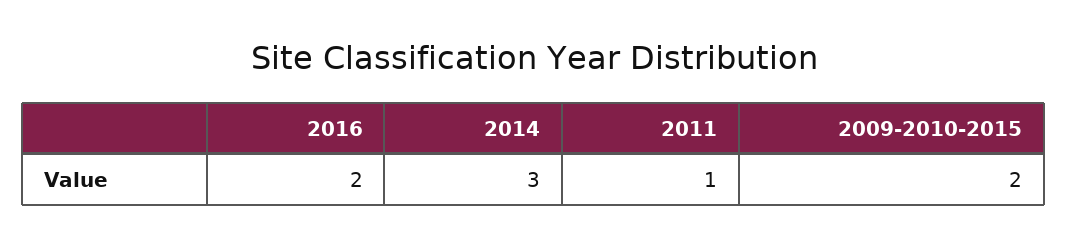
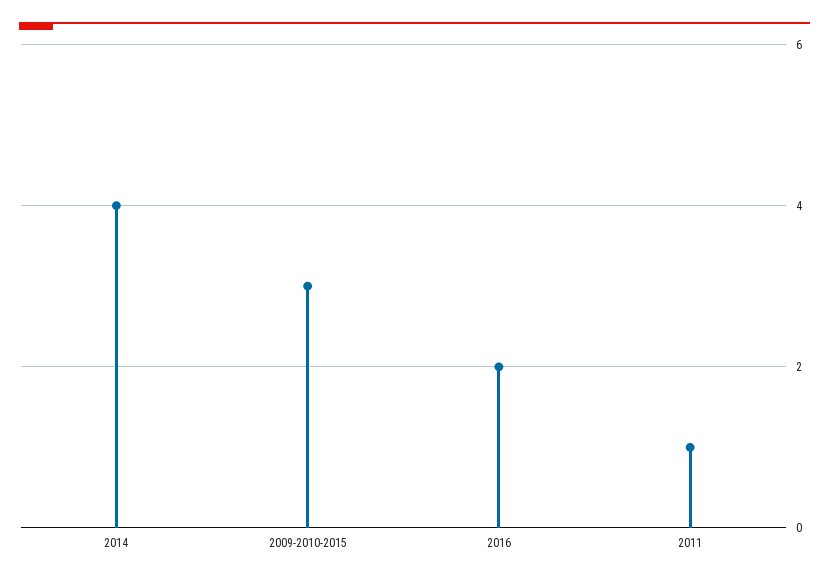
  {
    "2016": 2,
-   "2014": 3,
+   "2014": 4,
    "2011": 1,
-   "2009-2010-2015": 2
+   "2009-2010-2015": 3
  }

